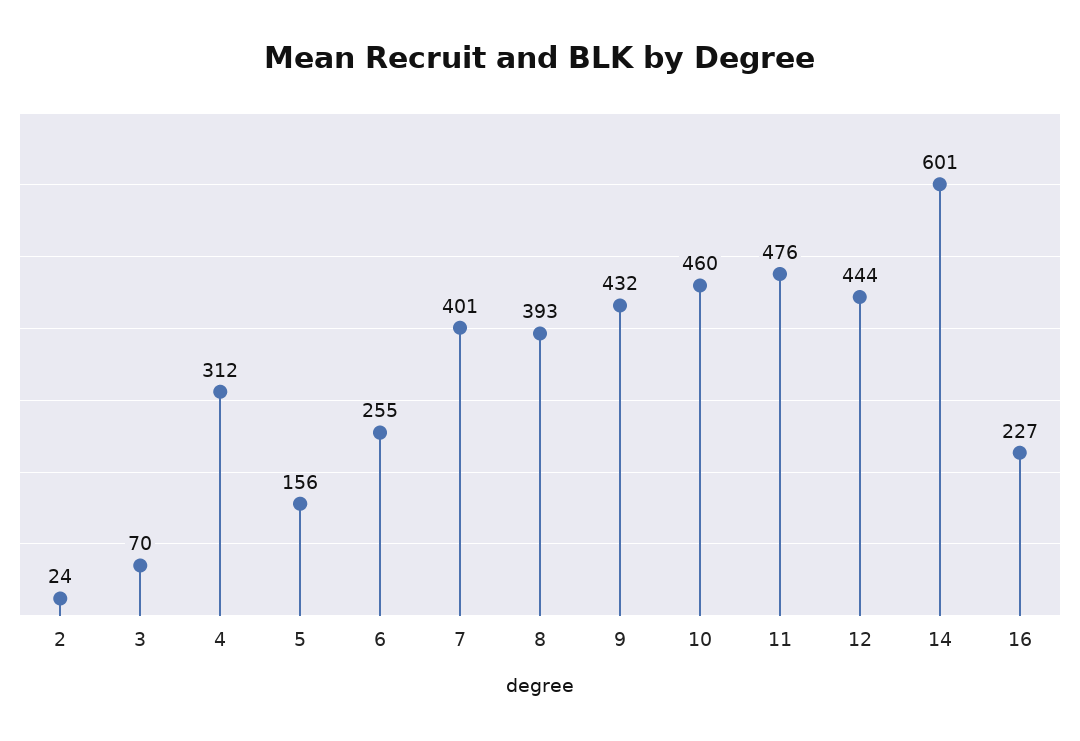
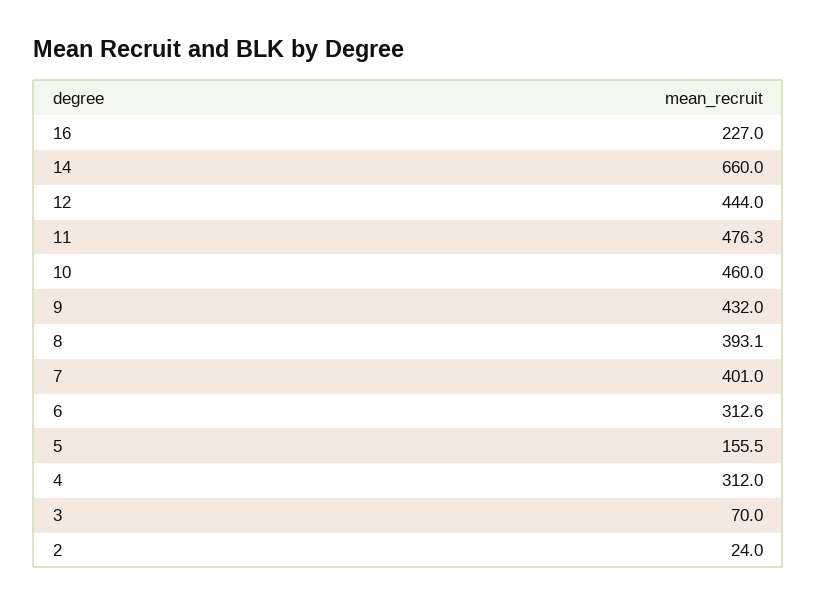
  {
    "2": 24,
    "3": 70,
    "4": 312,
    "5": 155.5,
-   "6": 255,
+   "6": 312.6,
    "7": 401,
    "8": 393.1,
    "9": 432,
    "10": 460,
    "11": 476.3,
    "12": 444,
-   "14": 601,
+   "14": 660,
    "16": 227
  }

